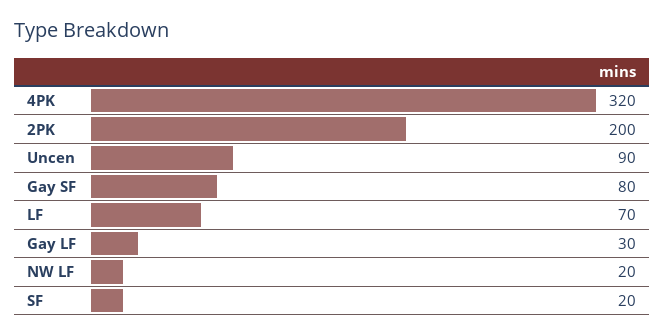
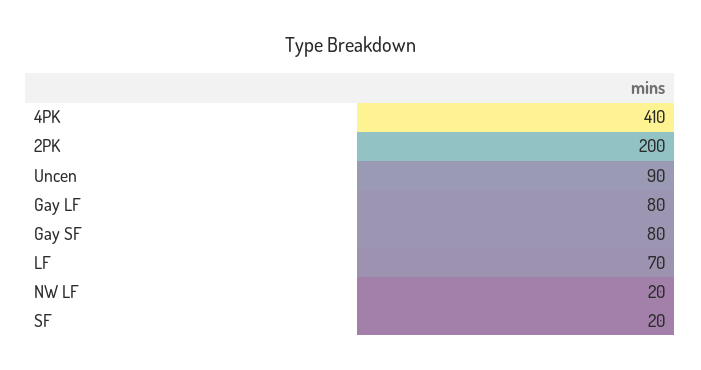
  {
-   "4PK": 320,
+   "4PK": 410,
    "2PK": 200,
    "Uncen": 90,
    "Gay SF": 80,
    "LF": 70,
-   "Gay LF": 30,
+   "Gay LF": 80,
    "NW LF": 20,
    "SF": 20
  }

